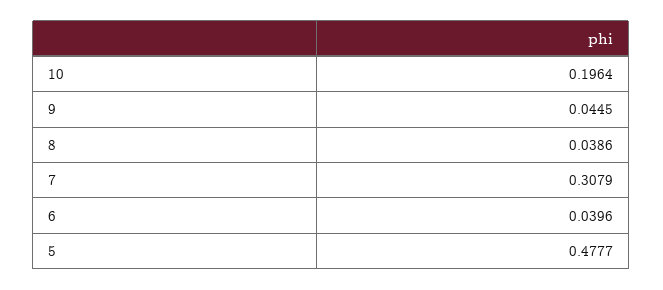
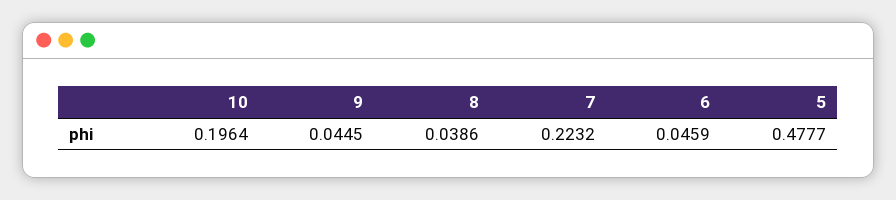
  {
    "10": 0.1964,
    "9": 0.0445,
    "8": 0.0386,
-   "7": 0.3079,
+   "7": 0.2232,
-   "6": 0.0396,
+   "6": 0.0459,
    "5": 0.4777
  }

